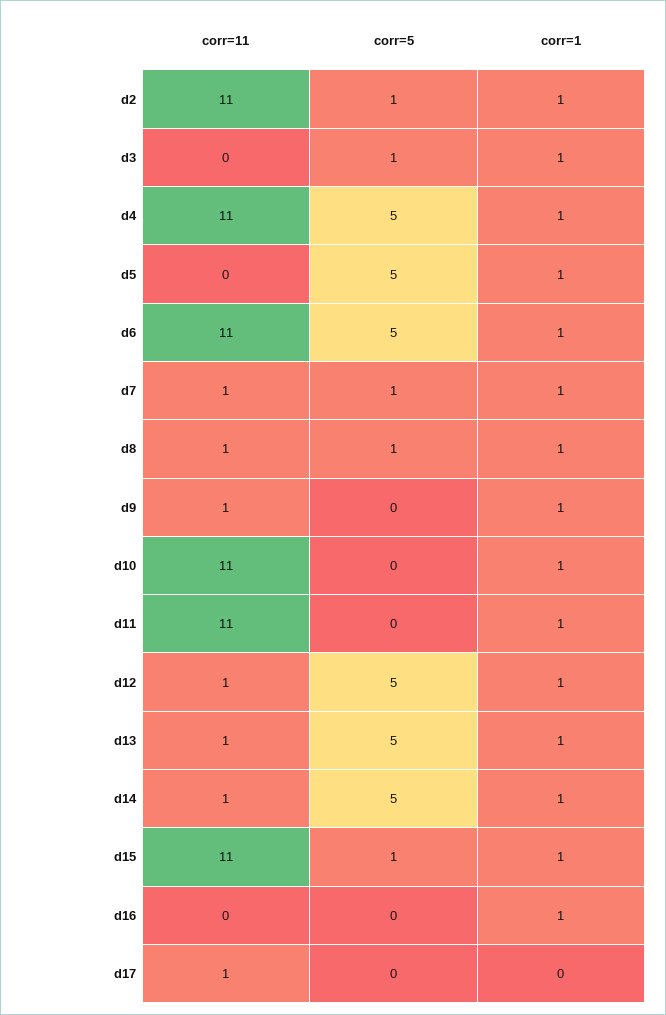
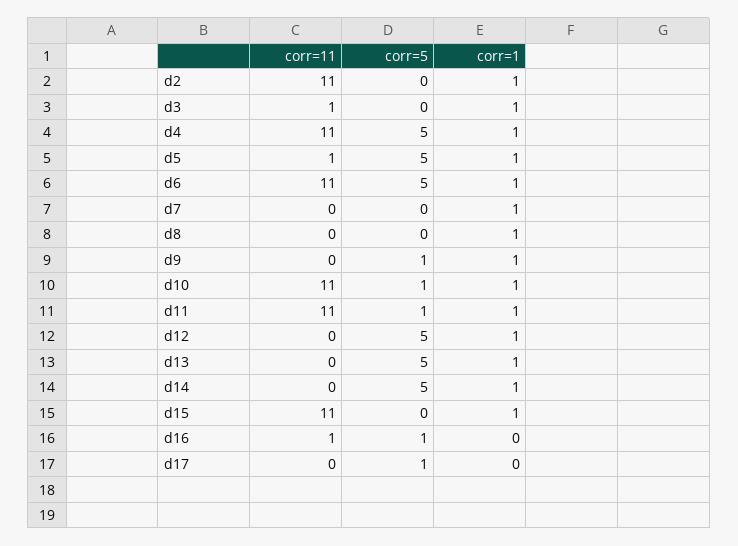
  {
    "corr=11": {
      "d2": 11,
-     "d3": 0,
+     "d3": 1,
      "d4": 11,
-     "d5": 0,
+     "d5": 1,
      "d6": 11,
-     "d7": 1,
+     "d7": 0,
-     "d8": 1,
+     "d8": 0,
-     "d9": 1,
+     "d9": 0,
      "d10": 11,
      "d11": 11,
-     "d12": 1,
+     "d12": 0,
-     "d13": 1,
+     "d13": 0,
-     "d14": 1,
+     "d14": 0,
      "d15": 11,
-     "d16": 0,
+     "d16": 1,
-     "d17": 1
+     "d17": 0
    },
    "corr=5": {
-     "d2": 1,
+     "d2": 0,
-     "d3": 1,
+     "d3": 0,
      "d4": 5,
      "d5": 5,
      "d6": 5,
-     "d7": 1,
+     "d7": 0,
-     "d8": 1,
+     "d8": 0,
-     "d9": 0,
+     "d9": 1,
-     "d10": 0,
+     "d10": 1,
-     "d11": 0,
+     "d11": 1,
      "d12": 5,
      "d13": 5,
      "d14": 5,
-     "d15": 1,
+     "d15": 0,
-     "d16": 0,
+     "d16": 1,
-     "d17": 0
+     "d17": 1
    },
    "corr=1": {
      "d2": 1,
      "d3": 1,
      "d4": 1,
      "d5": 1,
      "d6": 1,
      "d7": 1,
      "d8": 1,
      "d9": 1,
      "d10": 1,
      "d11": 1,
      "d12": 1,
      "d13": 1,
      "d14": 1,
      "d15": 1,
-     "d16": 1,
+     "d16": 0,
      "d17": 0
    }
  }

